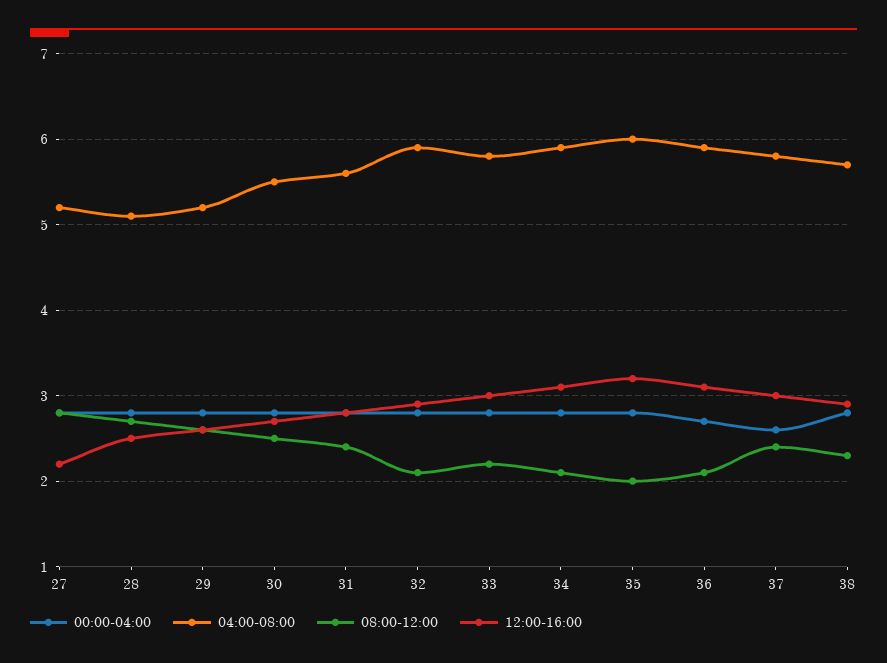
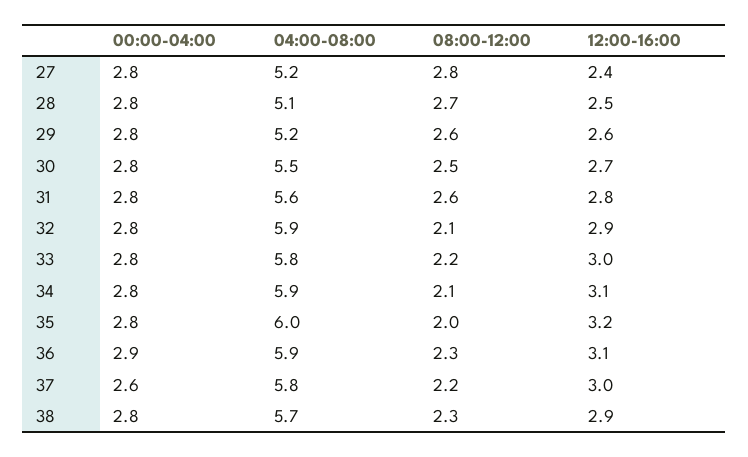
  {
    "00:00-04:00": {
      "27": 2.8,
      "28": 2.8,
      "29": 2.8,
      "30": 2.8,
      "31": 2.8,
      "32": 2.8,
      "33": 2.8,
      "34": 2.8,
      "35": 2.8,
-     "36": 2.7,
+     "36": 2.9,
      "37": 2.6,
      "38": 2.8
    },
    "04:00-08:00": {
      "27": 5.2,
      "28": 5.1,
      "29": 5.2,
      "30": 5.5,
      "31": 5.6,
      "32": 5.9,
      "33": 5.8,
      "34": 5.9,
      "35": 6,
      "36": 5.9,
      "37": 5.8,
      "38": 5.7
    },
    "08:00-12:00": {
      "27": 2.8,
      "28": 2.7,
      "29": 2.6,
      "30": 2.5,
-     "31": 2.4,
+     "31": 2.6,
      "32": 2.1,
      "33": 2.2,
      "34": 2.1,
      "35": 2,
-     "36": 2.1,
+     "36": 2.3,
-     "37": 2.4,
+     "37": 2.2,
      "38": 2.3
    },
    "12:00-16:00": {
-     "27": 2.2,
+     "27": 2.4,
      "28": 2.5,
      "29": 2.6,
      "30": 2.7,
      "31": 2.8,
      "32": 2.9,
      "33": 3,
      "34": 3.1,
      "35": 3.2,
      "36": 3.1,
      "37": 3,
      "38": 2.9
    }
  }

